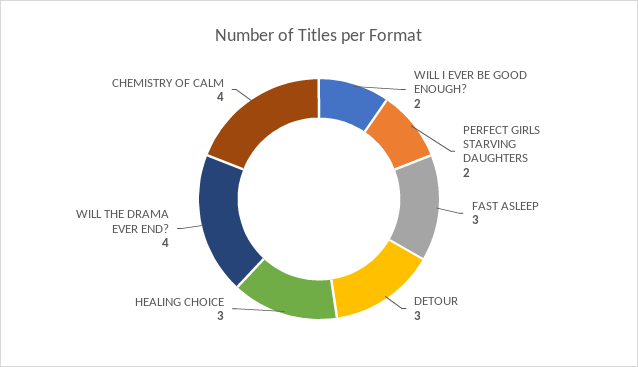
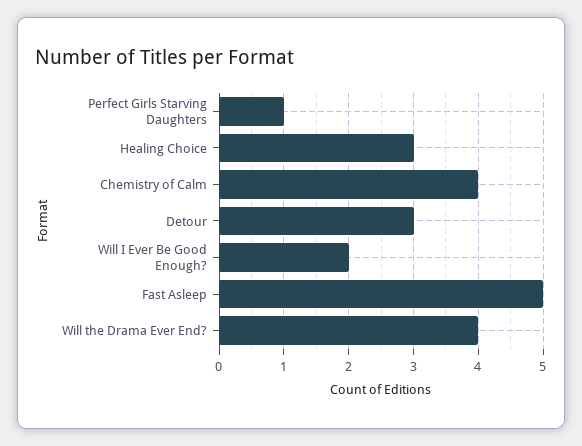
  {
    "WILL I EVER BE GOOD ENOUGH?": 2,
-   "PERFECT GIRLS STARVING DAUGHTERS": 2,
+   "PERFECT GIRLS STARVING DAUGHTERS": 1,
-   "FAST ASLEEP": 3,
+   "FAST ASLEEP": 5,
    "DETOUR": 3,
    "HEALING CHOICE": 3,
    "WILL THE DRAMA EVER END?": 4,
    "CHEMISTRY OF CALM": 4
  }

